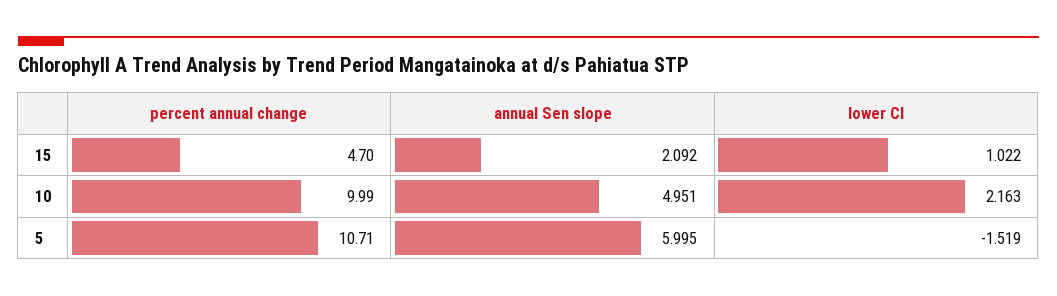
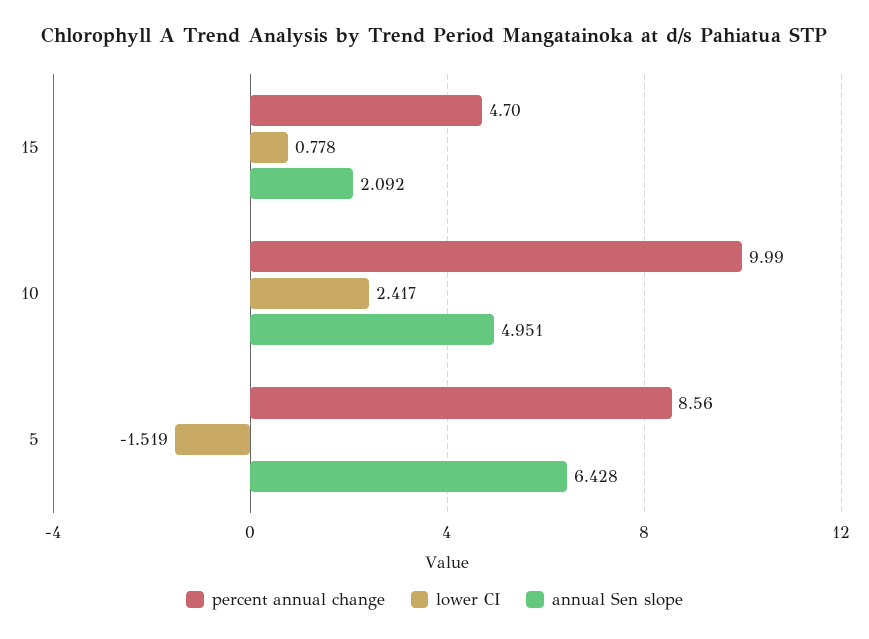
  {
    "percent annual change": {
      "15": 4.7,
      "10": 9.99,
-     "5": 10.71
+     "5": 8.56
    },
    "annual Sen slope": {
      "15": 2.092,
      "10": 4.951,
-     "5": 5.995
+     "5": 6.428
    },
    "lower CI": {
-     "15": 1.022,
+     "15": 0.778,
-     "10": 2.163,
+     "10": 2.417,
      "5": -1.519
    }
  }

